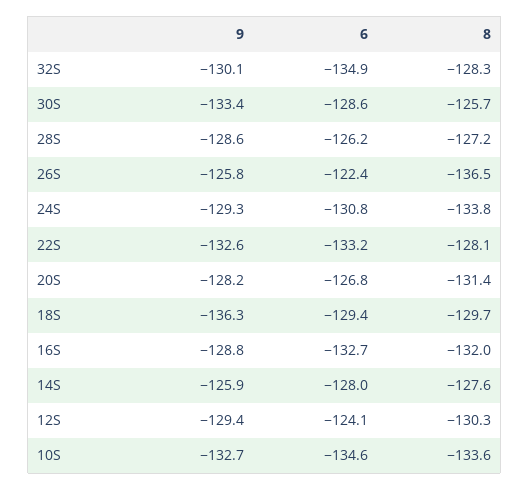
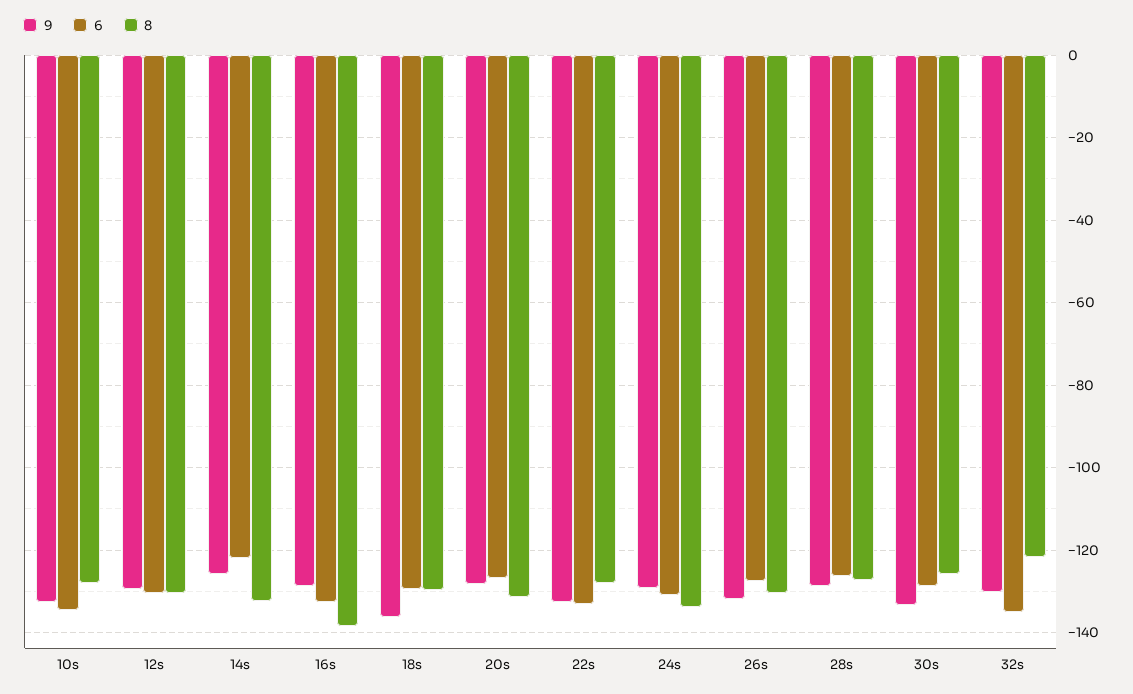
  {
    "9": {
      "32S": -130.1,
      "30S": -133.4,
      "28S": -128.6,
-     "26S": -125.8,
+     "26S": -132,
      "24S": -129.3,
      "22S": -132.6,
      "20S": -128.2,
      "18S": -136.3,
      "16S": -128.8,
      "14S": -125.9,
      "12S": -129.4,
      "10S": -132.7
    },
    "6": {
      "32S": -134.9,
      "30S": -128.6,
      "28S": -126.2,
-     "26S": -122.4,
+     "26S": -128,
      "24S": -130.8,
      "22S": -133.2,
      "20S": -126.8,
      "18S": -129.4,
      "16S": -132.7,
-     "14S": -128,
+     "14S": -122,
-     "12S": -124.1,
+     "12S": -130,
      "10S": -134.6
    },
    "8": {
-     "32S": -128.3,
+     "32S": -122,
      "30S": -125.7,
      "28S": -127.2,
-     "26S": -136.5,
+     "26S": -130,
      "24S": -133.8,
      "22S": -128.1,
      "20S": -131.4,
      "18S": -129.7,
-     "16S": -132,
+     "16S": -138,
-     "14S": -127.6,
+     "14S": -132,
      "12S": -130.3,
-     "10S": -133.6
+     "10S": -128
    }
  }

